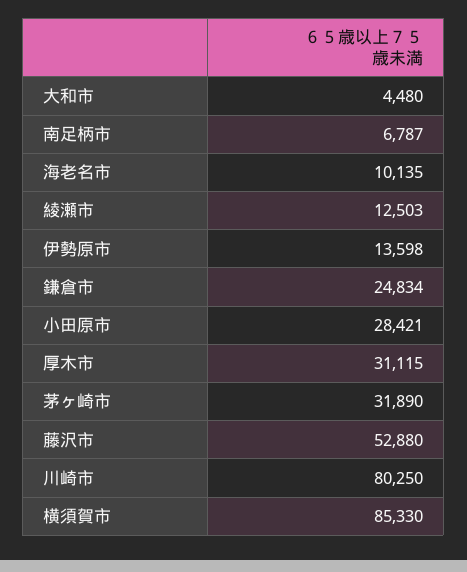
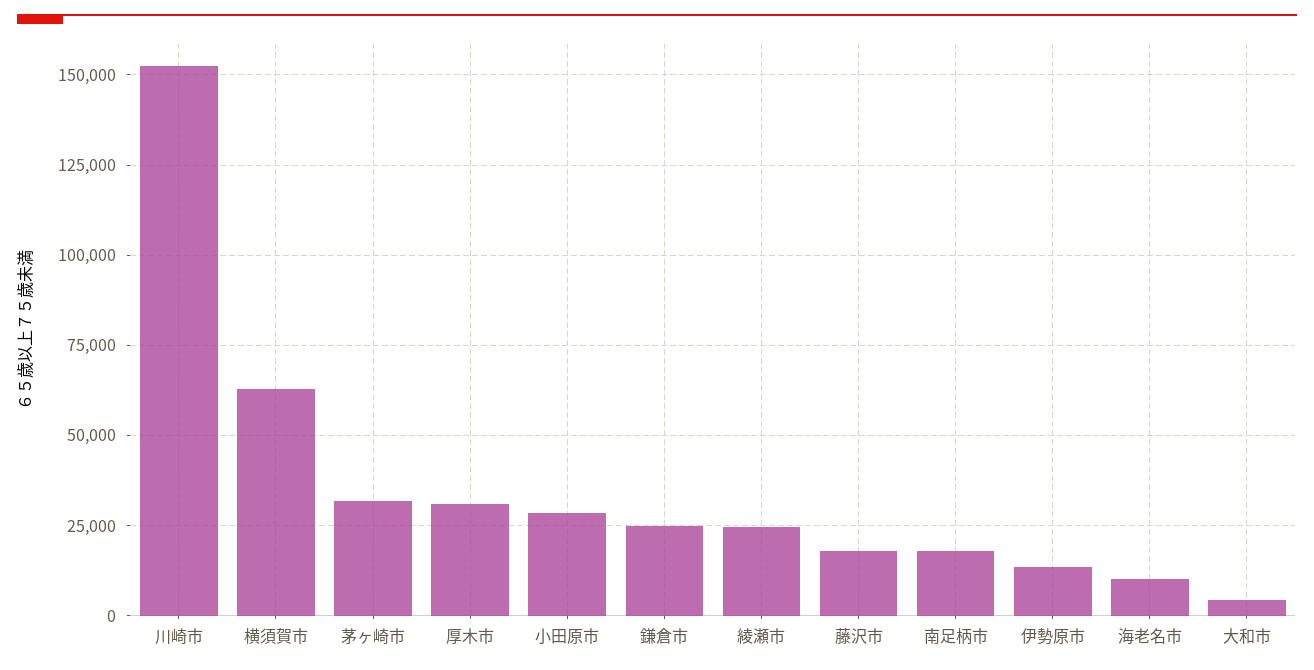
  {
    "大和市": 4480,
-   "南足柄市": 6787,
+   "南足柄市": 17500,
    "海老名市": 10135,
-   "綾瀬市": 12503,
+   "綾瀬市": 25000,
    "伊勢原市": 13598,
    "鎌倉市": 24834,
    "小田原市": 28421,
    "厚木市": 31115,
    "茅ヶ崎市": 31890,
-   "藤沢市": 52880,
+   "藤沢市": 17500,
-   "川崎市": 80250,
+   "川崎市": 152500,
-   "横須賀市": 85330
+   "横須賀市": 62500
  }

